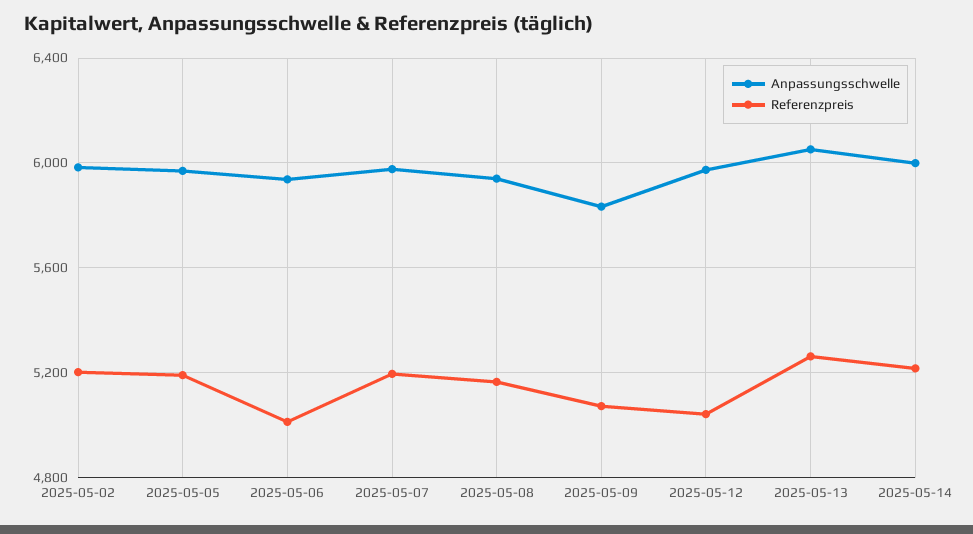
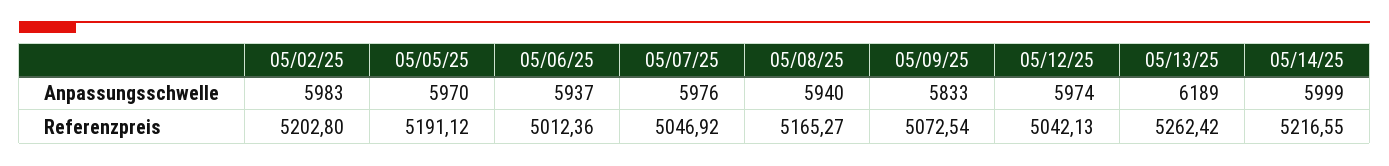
  {
    "Anpassungsschwelle": {
      "2025-05-02": 5983,
      "2025-05-05": 5970,
      "2025-05-06": 5937,
      "2025-05-07": 5976,
      "2025-05-08": 5940,
      "2025-05-09": 5833,
      "2025-05-12": 5974,
-     "2025-05-13": 6050,
+     "2025-05-13": 6189,
      "2025-05-14": 5999
    },
    "Referenzpreis": {
      "2025-05-02": 5202.8,
      "2025-05-05": 5191.12,
      "2025-05-06": 5012.36,
-     "2025-05-07": 5200,
+     "2025-05-07": 5046.92,
      "2025-05-08": 5165.27,
      "2025-05-09": 5072.54,
      "2025-05-12": 5042.13,
      "2025-05-13": 5262.42,
      "2025-05-14": 5216.55
    }
  }

